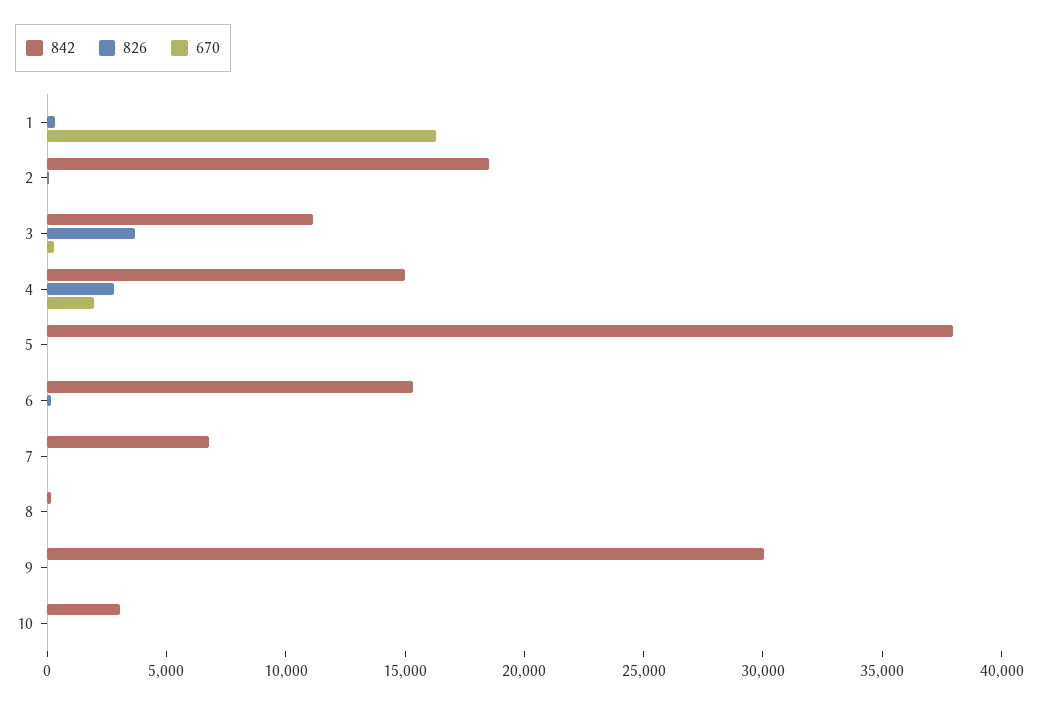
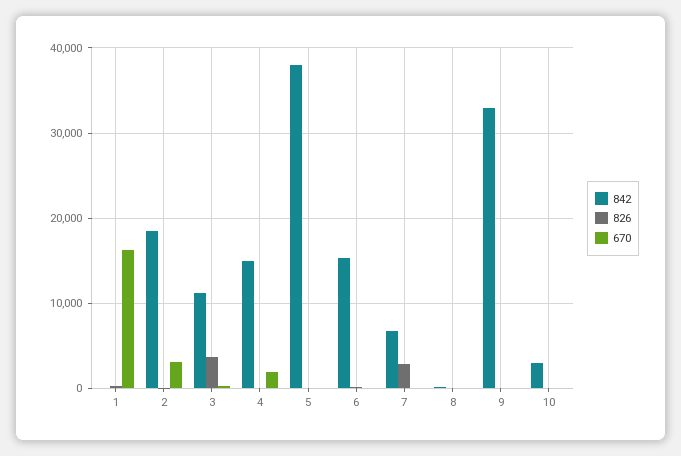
  {
    "842": {
      "1": 0,
      "2": 19000,
      "3": 11000,
      "4": 15000,
      "5": 38000,
      "6": 15000,
      "7": 7000,
      "8": 0,
-     "9": 30000,
+     "9": 33000,
      "10": 3000
    },
    "826": {
      "1": 0,
      "2": 0,
      "3": 4000,
-     "4": 3000,
+     "4": 0,
      "5": 0,
      "6": 0,
-     "7": 0,
+     "7": 3000,
      "8": 0,
      "9": 0,
      "10": 0
    },
    "670": {
      "1": 16000,
-     "2": 0,
+     "2": 3000,
      "3": 0,
      "4": 2000,
      "5": 0,
      "6": 0,
      "7": 0,
      "8": 0,
      "9": 0,
      "10": 0
    }
  }

